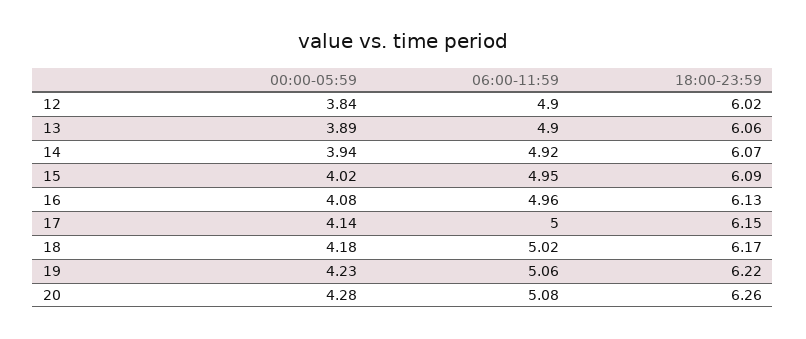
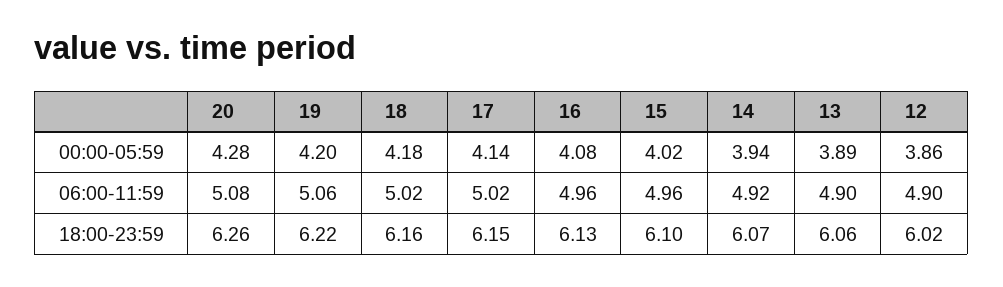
  {
    "00:00-05:59": {
-     "12": 3.84,
+     "12": 3.86,
      "13": 3.89,
      "14": 3.94,
      "15": 4.02,
      "16": 4.08,
      "17": 4.14,
      "18": 4.18,
-     "19": 4.23,
+     "19": 4.2,
      "20": 4.28
    },
    "06:00-11:59": {
      "12": 4.9,
      "13": 4.9,
      "14": 4.92,
-     "15": 4.95,
+     "15": 4.96,
      "16": 4.96,
-     "17": 5,
+     "17": 5.02,
      "18": 5.02,
      "19": 5.06,
      "20": 5.08
    },
    "18:00-23:59": {
      "12": 6.02,
      "13": 6.06,
      "14": 6.07,
-     "15": 6.09,
+     "15": 6.1,
      "16": 6.13,
      "17": 6.15,
-     "18": 6.17,
+     "18": 6.16,
      "19": 6.22,
      "20": 6.26
    }
  }

